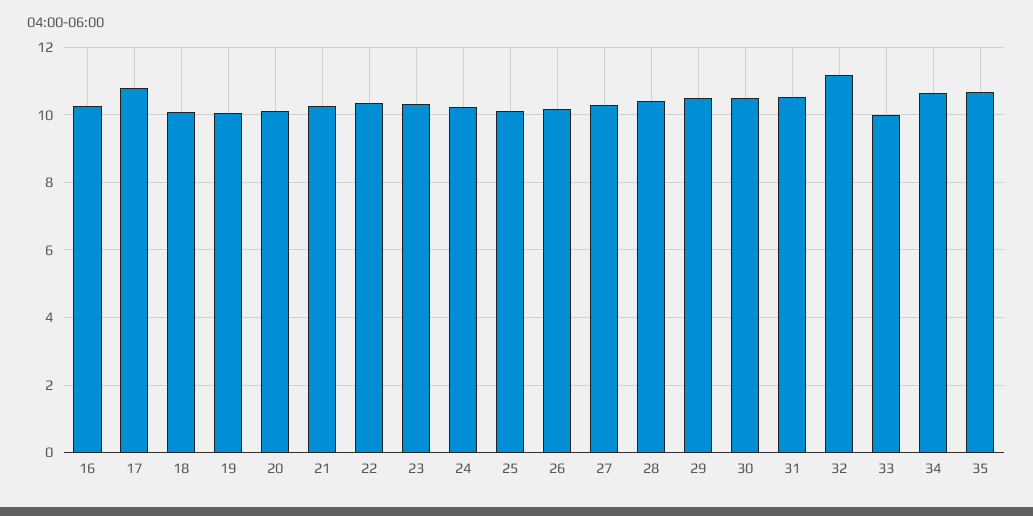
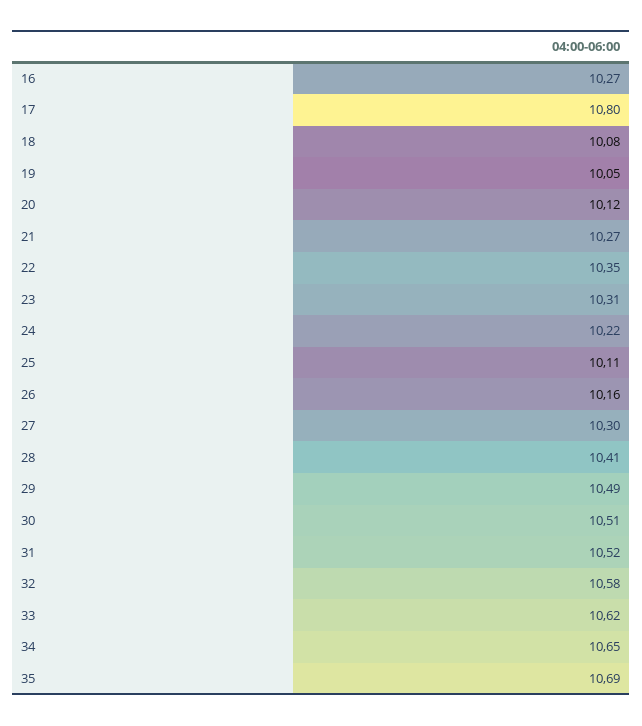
  {
    "16": 10.27,
    "17": 10.8,
    "18": 10.08,
    "19": 10.05,
    "20": 10.12,
    "21": 10.27,
    "22": 10.35,
    "23": 10.31,
    "24": 10.22,
    "25": 10.11,
    "26": 10.16,
    "27": 10.3,
    "28": 10.41,
    "29": 10.49,
    "30": 10.51,
    "31": 10.52,
-   "32": 11.2,
+   "32": 10.58,
-   "33": 10,
+   "33": 10.62,
    "34": 10.65,
    "35": 10.69
  }

